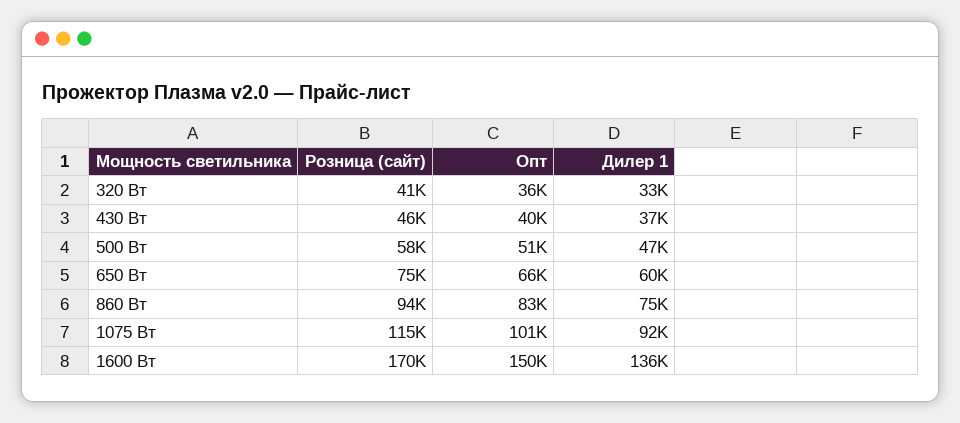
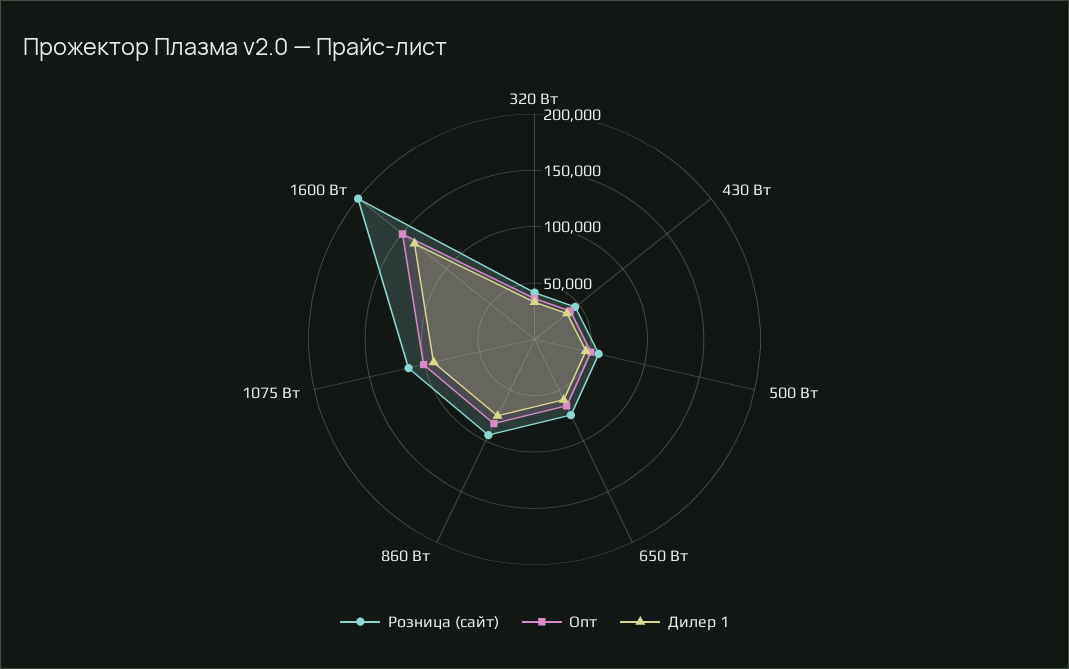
  {
    "Розница (сайт)": {
      "320 Вт": 41000,
      "430 Вт": 46000,
      "500 Вт": 58000,
      "650 Вт": 75000,
      "860 Вт": 94000,
      "1075 Вт": 115000,
-     "1600 Вт": 170000
+     "1600 Вт": 200000
    },
    "Опт": {
      "320 Вт": 36000,
      "430 Вт": 40000,
      "500 Вт": 51000,
      "650 Вт": 66000,
      "860 Вт": 83000,
      "1075 Вт": 101000,
      "1600 Вт": 150000
    },
    "Дилер 1": {
      "320 Вт": 33000,
      "430 Вт": 37000,
      "500 Вт": 47000,
      "650 Вт": 60000,
      "860 Вт": 75000,
      "1075 Вт": 92000,
      "1600 Вт": 136000
    }
  }

